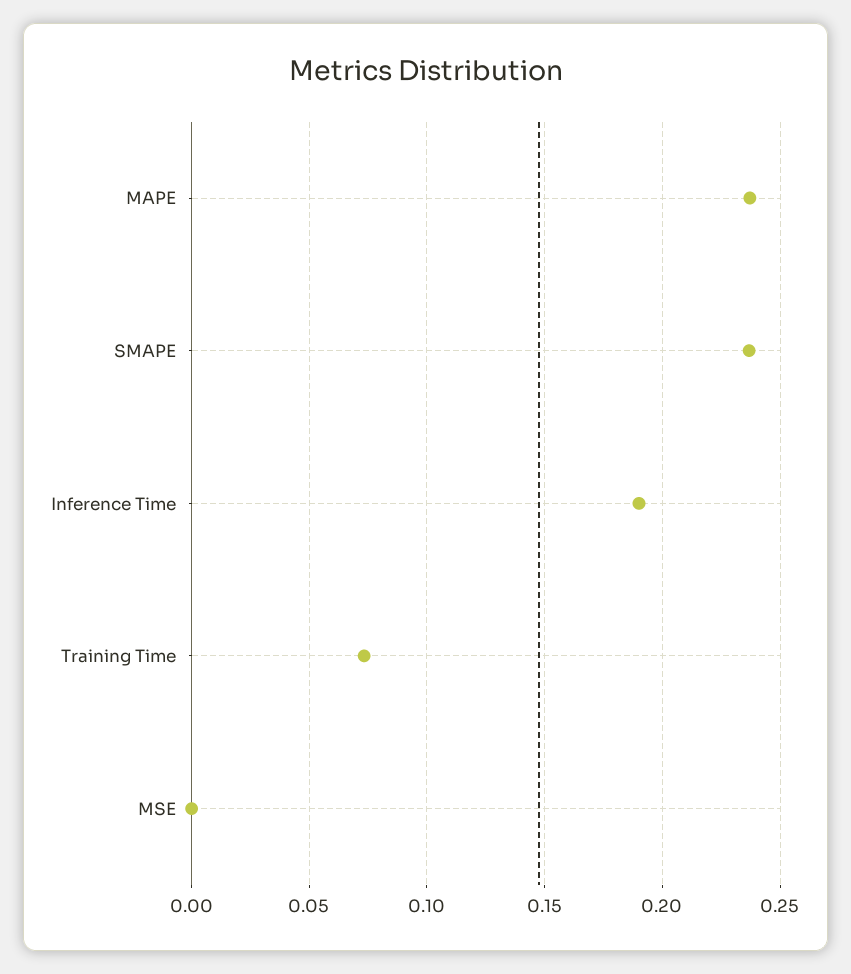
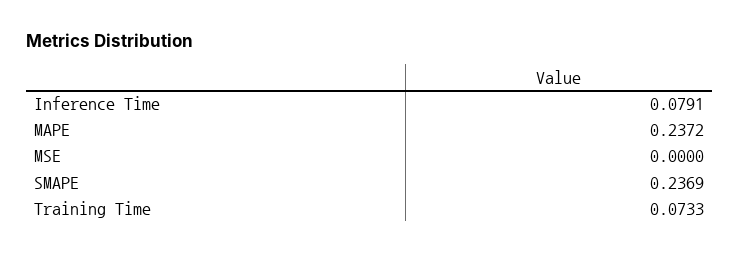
  {
    "MAPE": 0.2372,
    "SMAPE": 0.2369,
-   "Inference Time": 0.19,
+   "Inference Time": 0.0791,
    "Training Time": 0.0733,
    "MSE": 0
  }

